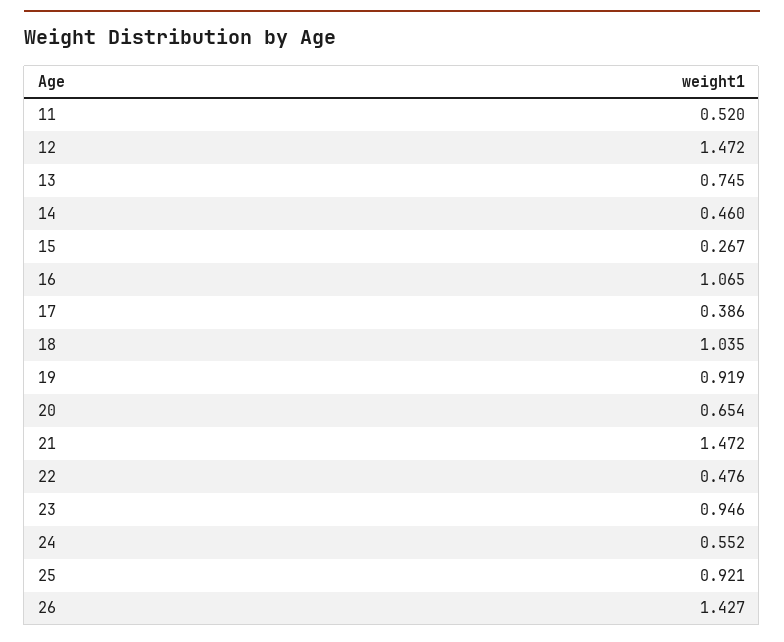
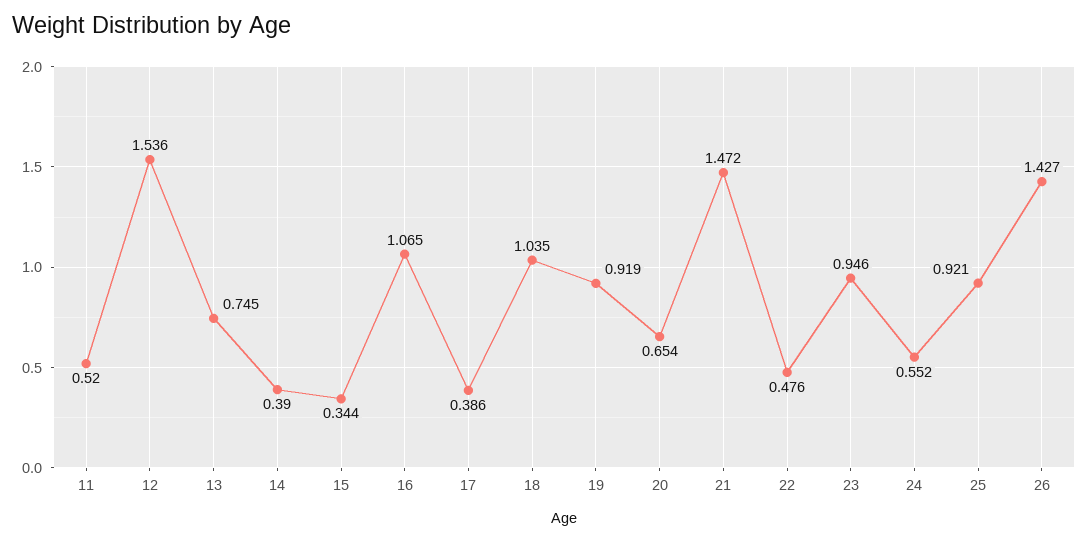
  {
    "11": 0.52,
-   "12": 1.472,
+   "12": 1.536,
    "13": 0.745,
-   "14": 0.46,
+   "14": 0.39,
-   "15": 0.267,
+   "15": 0.344,
    "16": 1.065,
    "17": 0.386,
    "18": 1.035,
    "19": 0.919,
    "20": 0.654,
    "21": 1.472,
    "22": 0.476,
    "23": 0.946,
    "24": 0.552,
    "25": 0.921,
    "26": 1.427
  }

